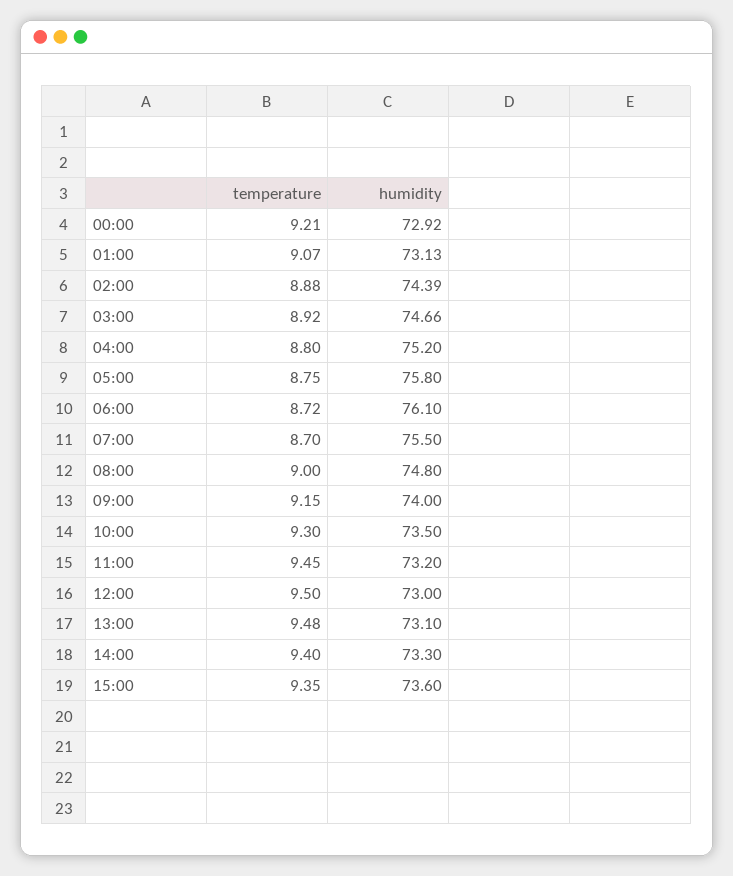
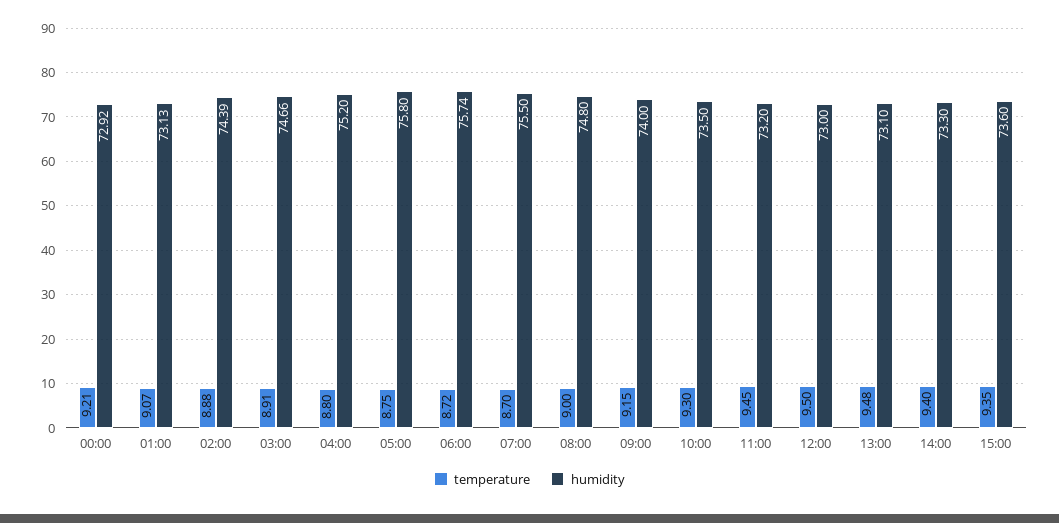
  {
    "temperature": {
      "00:00": 9.21,
      "01:00": 9.07,
      "02:00": 8.88,
-     "03:00": 8.92,
+     "03:00": 8.91,
      "04:00": 8.8,
      "05:00": 8.75,
      "06:00": 8.72,
      "07:00": 8.7,
      "08:00": 9,
      "09:00": 9.15,
      "10:00": 9.3,
      "11:00": 9.45,
      "12:00": 9.5,
      "13:00": 9.48,
      "14:00": 9.4,
      "15:00": 9.35
    },
    "humidity": {
      "00:00": 72.92,
      "01:00": 73.13,
      "02:00": 74.39,
      "03:00": 74.66,
      "04:00": 75.2,
      "05:00": 75.8,
-     "06:00": 76.1,
+     "06:00": 75.74,
      "07:00": 75.5,
      "08:00": 74.8,
      "09:00": 74,
      "10:00": 73.5,
      "11:00": 73.2,
      "12:00": 73,
      "13:00": 73.1,
      "14:00": 73.3,
      "15:00": 73.6
    }
  }

